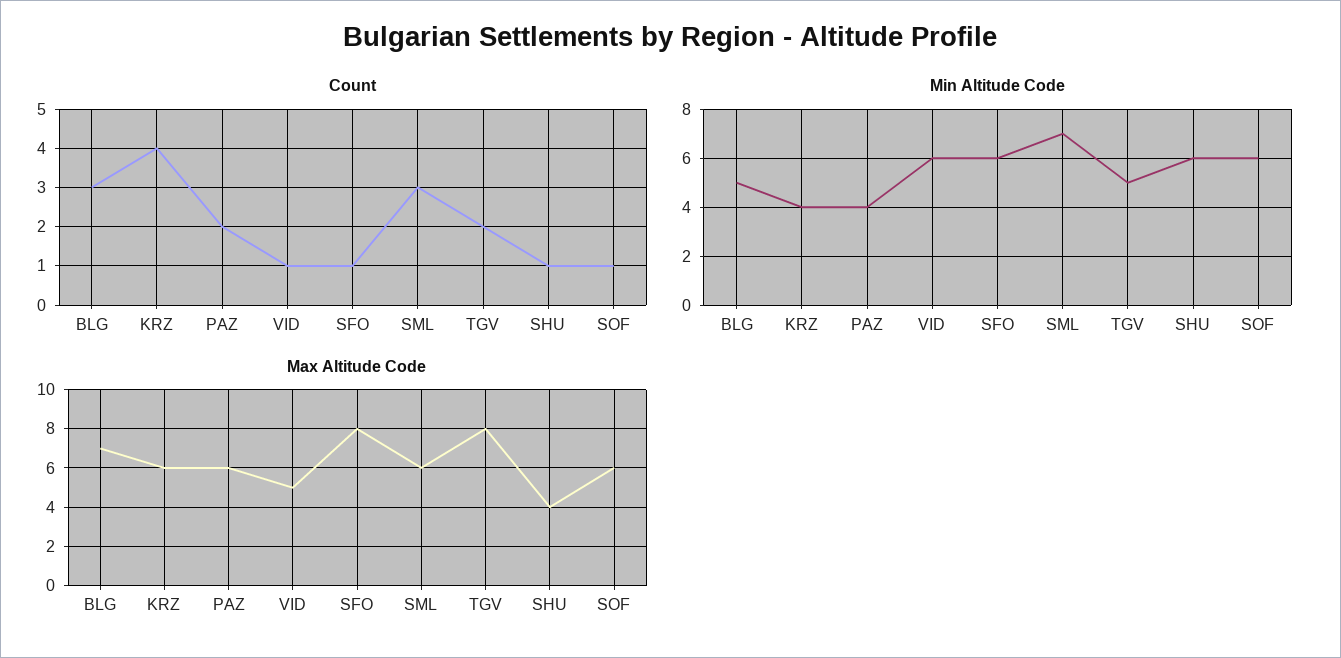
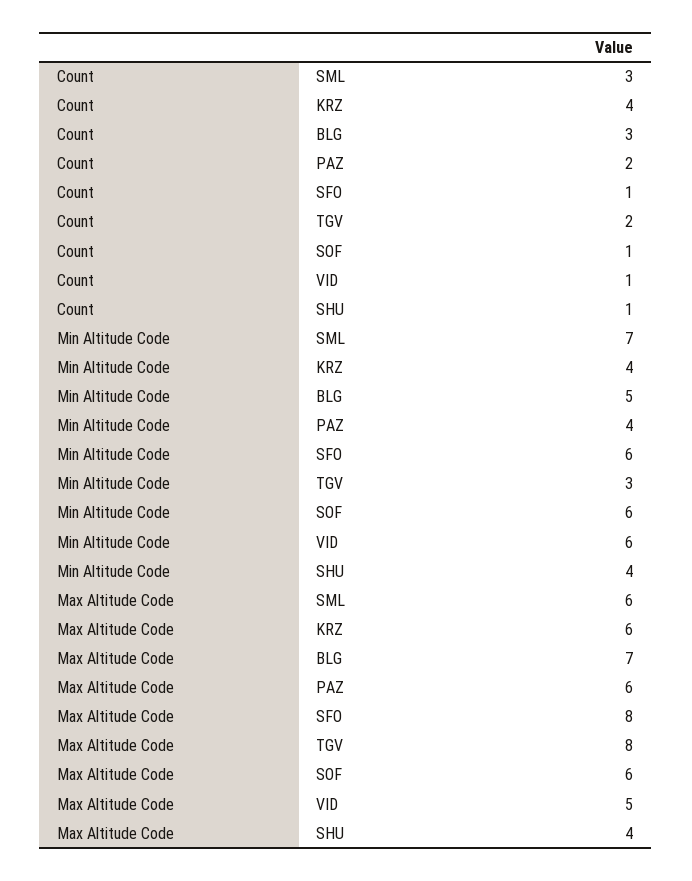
  {
    "Count": {
      "BLG": 3,
      "KRZ": 4,
      "PAZ": 2,
      "VID": 1,
      "SFO": 1,
      "SML": 3,
      "TGV": 2,
      "SHU": 1,
      "SOF": 1
    },
    "Min Altitude Code": {
      "BLG": 5,
      "KRZ": 4,
      "PAZ": 4,
      "VID": 6,
      "SFO": 6,
      "SML": 7,
-     "TGV": 5,
+     "TGV": 3,
-     "SHU": 6,
+     "SHU": 4,
      "SOF": 6
    },
    "Max Altitude Code": {
      "BLG": 7,
      "KRZ": 6,
      "PAZ": 6,
      "VID": 5,
      "SFO": 8,
      "SML": 6,
      "TGV": 8,
      "SHU": 4,
      "SOF": 6
    }
  }

